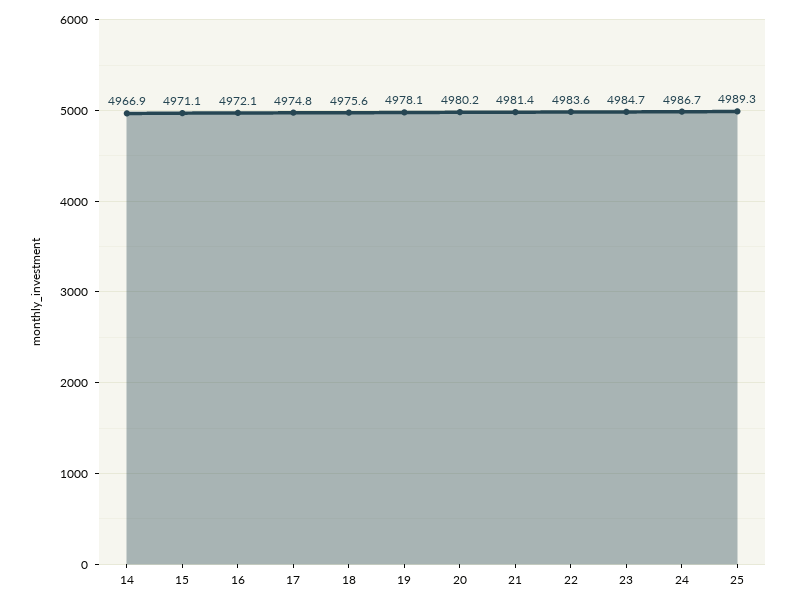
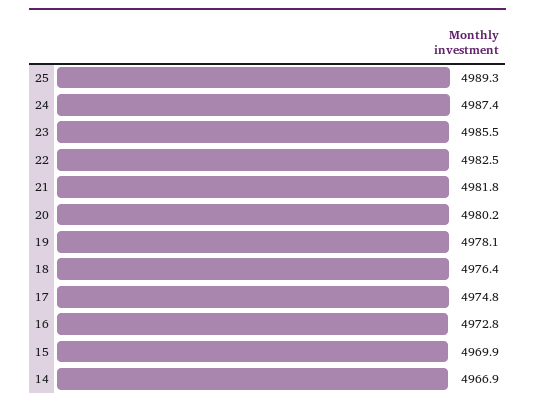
  {
    "14": 4966.9,
-   "15": 4971.1,
+   "15": 4969.9,
-   "16": 4972.1,
+   "16": 4972.8,
    "17": 4974.8,
-   "18": 4975.6,
+   "18": 4976.4,
    "19": 4978.1,
    "20": 4980.2,
-   "21": 4981.4,
+   "21": 4981.8,
-   "22": 4983.6,
+   "22": 4982.5,
-   "23": 4984.7,
+   "23": 4985.5,
-   "24": 4986.7,
+   "24": 4987.4,
    "25": 4989.3
  }

